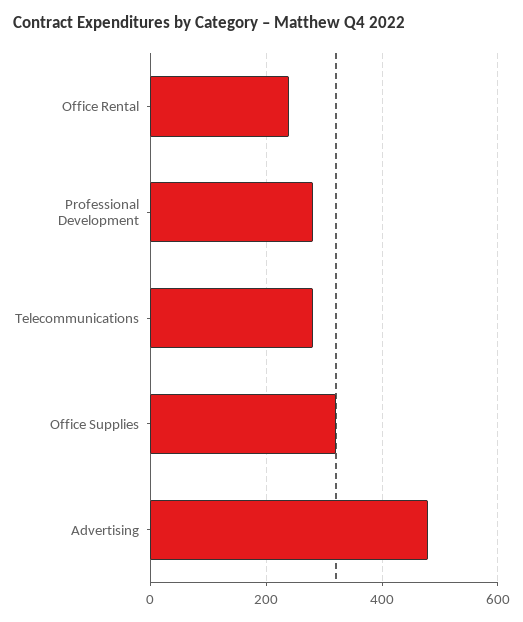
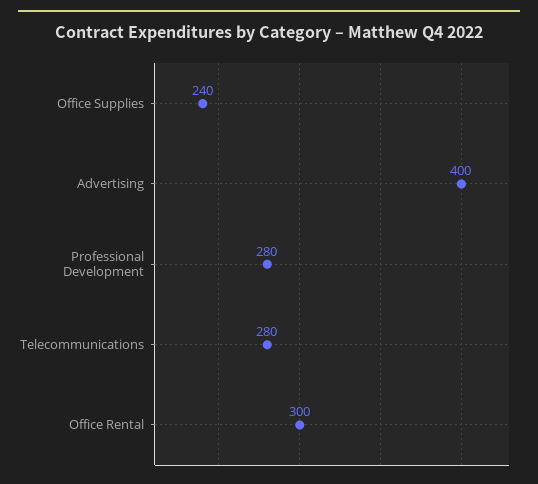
  {
-   "Office Rental": 240,
+   "Office Rental": 300,
    "Professional Development": 280,
    "Telecommunications": 280,
-   "Office Supplies": 320,
+   "Office Supplies": 240,
-   "Advertising": 480
+   "Advertising": 400
  }

